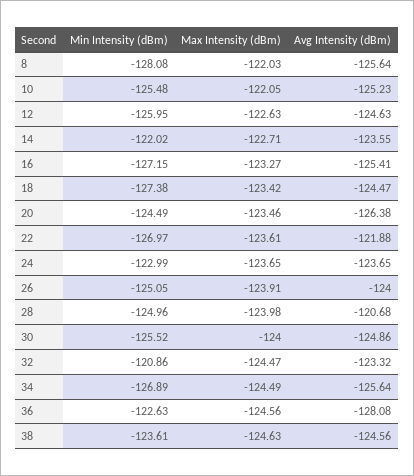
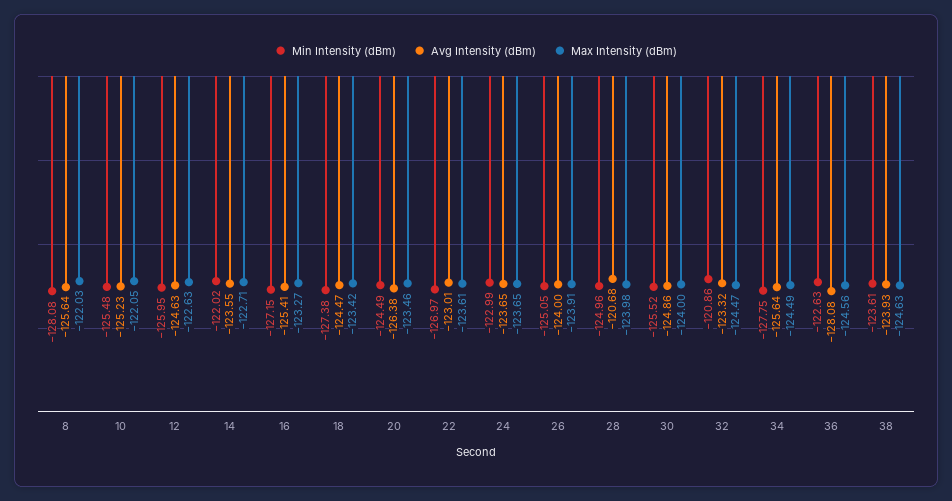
  {
    "Min Intensity (dBm)": {
      "8": -128.08,
      "10": -125.48,
      "12": -125.95,
      "14": -122.02,
      "16": -127.15,
      "18": -127.38,
      "20": -124.49,
      "22": -126.97,
      "24": -122.99,
      "26": -125.05,
      "28": -124.96,
      "30": -125.52,
      "32": -120.86,
-     "34": -126.89,
+     "34": -127.75,
      "36": -122.63,
      "38": -123.61
    },
    "Max Intensity (dBm)": {
      "8": -122.03,
      "10": -122.05,
      "12": -122.63,
      "14": -122.71,
      "16": -123.27,
      "18": -123.42,
      "20": -123.46,
      "22": -123.61,
      "24": -123.65,
      "26": -123.91,
      "28": -123.98,
      "30": -124,
      "32": -124.47,
      "34": -124.49,
      "36": -124.56,
      "38": -124.63
    },
    "Avg Intensity (dBm)": {
      "8": -125.64,
      "10": -125.23,
      "12": -124.63,
      "14": -123.55,
      "16": -125.41,
      "18": -124.47,
      "20": -126.38,
-     "22": -121.88,
+     "22": -123.01,
      "24": -123.65,
      "26": -124,
      "28": -120.68,
      "30": -124.86,
      "32": -123.32,
      "34": -125.64,
      "36": -128.08,
-     "38": -124.56
+     "38": -123.93
    }
  }

